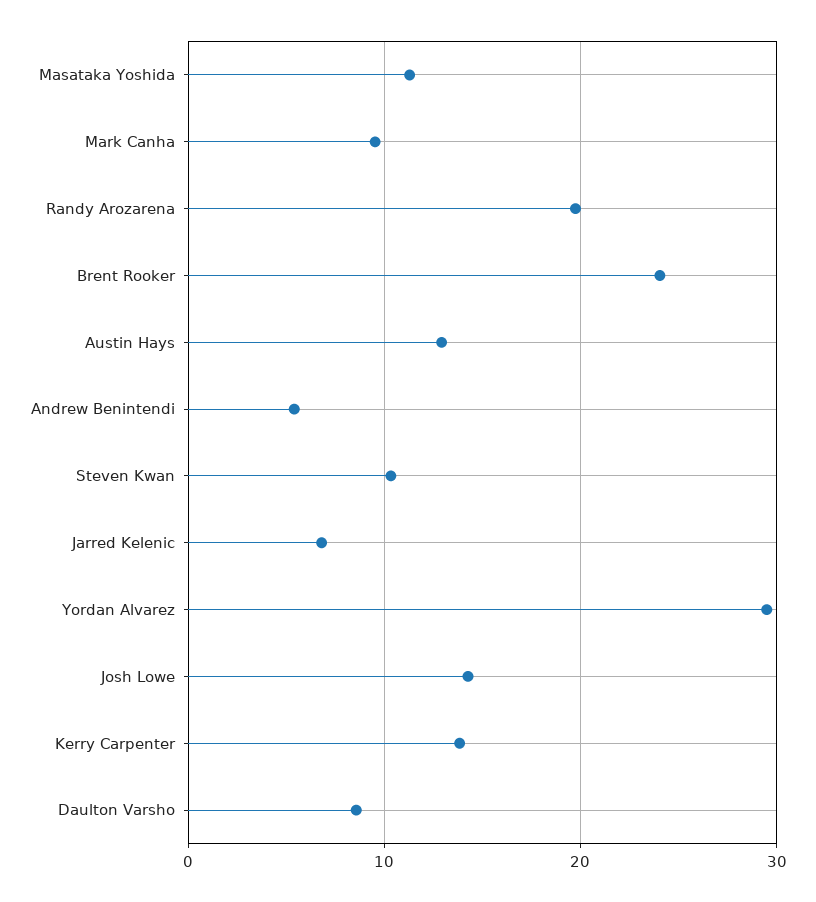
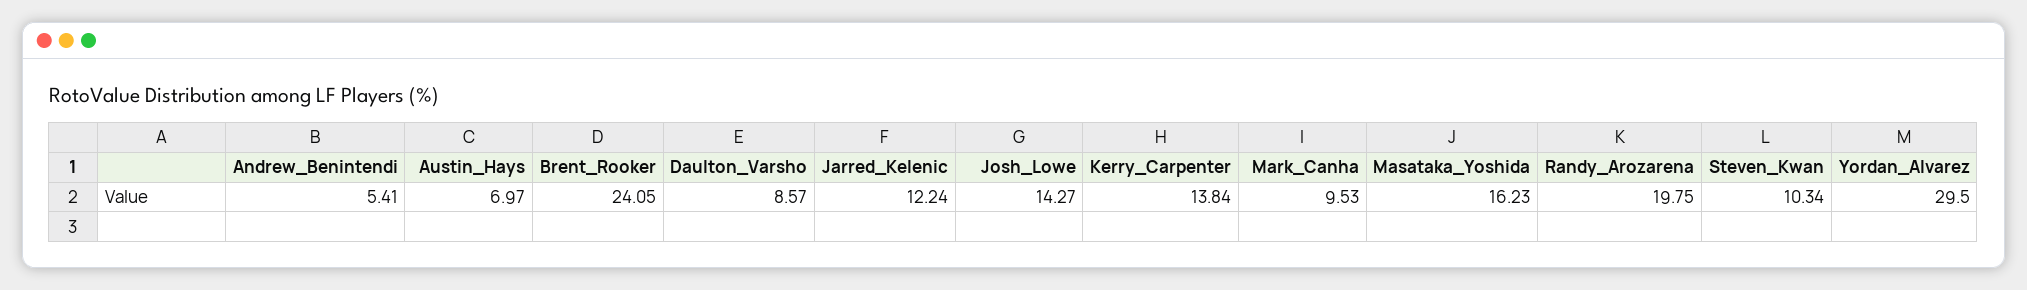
  {
-   "Masataka Yoshida": 11,
+   "Masataka Yoshida": 16.23,
    "Mark Canha": 9.53,
    "Randy Arozarena": 19.75,
    "Brent Rooker": 24.05,
-   "Austin Hays": 13,
+   "Austin Hays": 6.97,
    "Andrew Benintendi": 5.41,
    "Steven Kwan": 10.34,
-   "Jarred Kelenic": 7,
+   "Jarred Kelenic": 12.24,
    "Yordan Alvarez": 29.5,
    "Josh Lowe": 14.27,
    "Kerry Carpenter": 13.84,
    "Daulton Varsho": 8.57
  }

